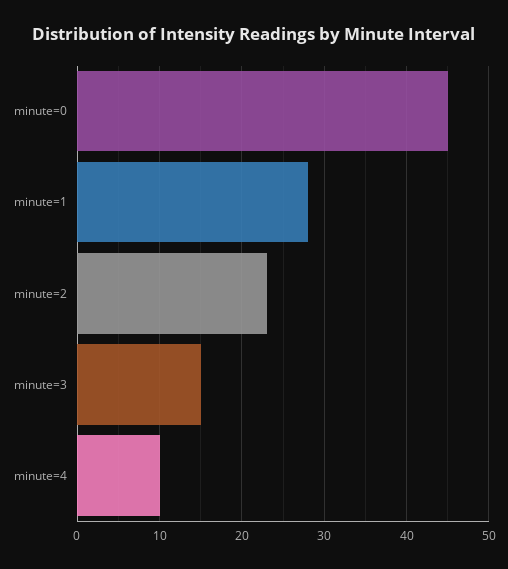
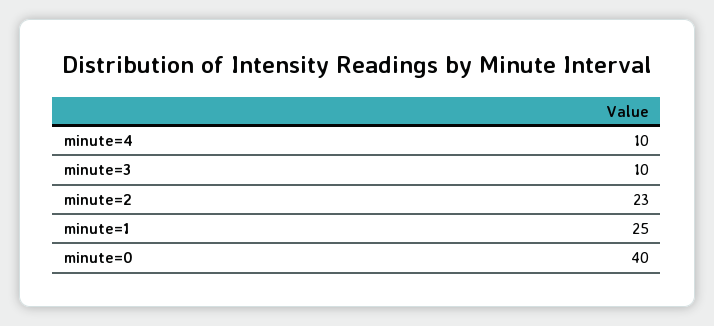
  {
-   "minute=0": 45,
+   "minute=0": 40,
-   "minute=1": 28,
+   "minute=1": 25,
    "minute=2": 23,
-   "minute=3": 15,
+   "minute=3": 10,
    "minute=4": 10
  }

